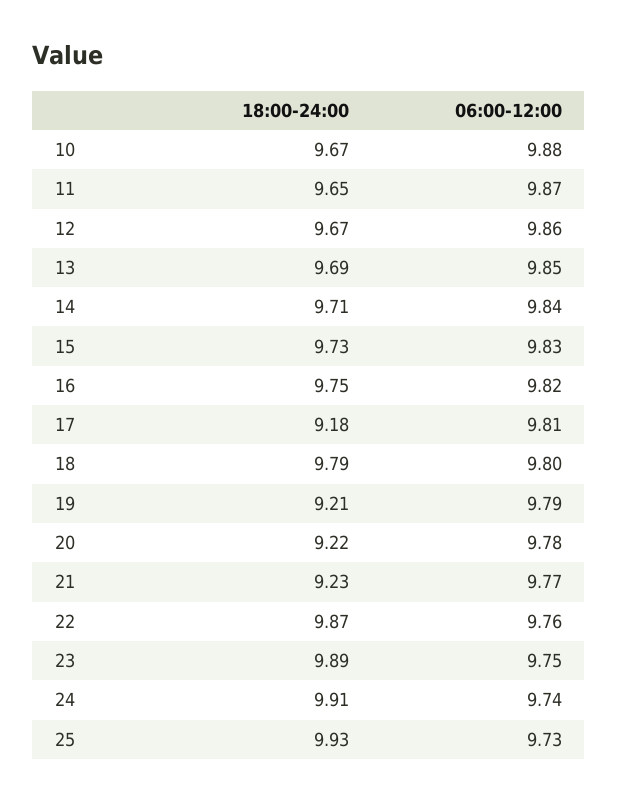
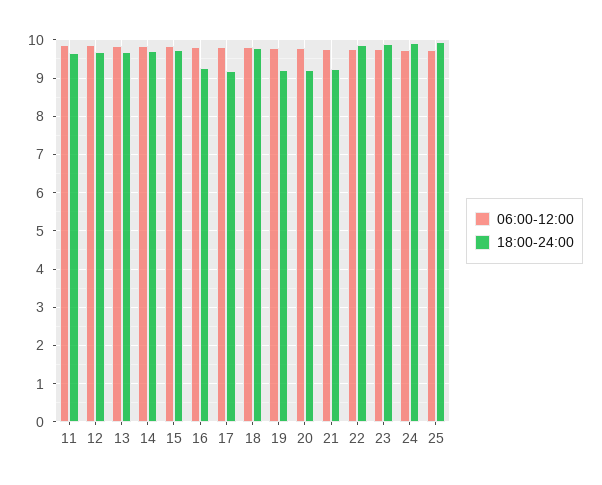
  {
    "18:00-24:00": {
-     "10": 9.67,
      "11": 9.65,
      "12": 9.67,
      "13": 9.69,
      "14": 9.71,
      "15": 9.73,
-     "16": 9.75,
+     "16": 9.2,
      "17": 9.18,
      "18": 9.79,
      "19": 9.21,
      "20": 9.22,
      "21": 9.23,
      "22": 9.87,
      "23": 9.89,
      "24": 9.91,
      "25": 9.93
    },
    "06:00-12:00": {
-     "10": 9.88,
      "11": 9.87,
      "12": 9.86,
      "13": 9.85,
      "14": 9.84,
      "15": 9.83,
      "16": 9.82,
      "17": 9.81,
      "18": 9.8,
      "19": 9.79,
      "20": 9.78,
      "21": 9.77,
      "22": 9.76,
      "23": 9.75,
      "24": 9.74,
      "25": 9.73
    }
  }

